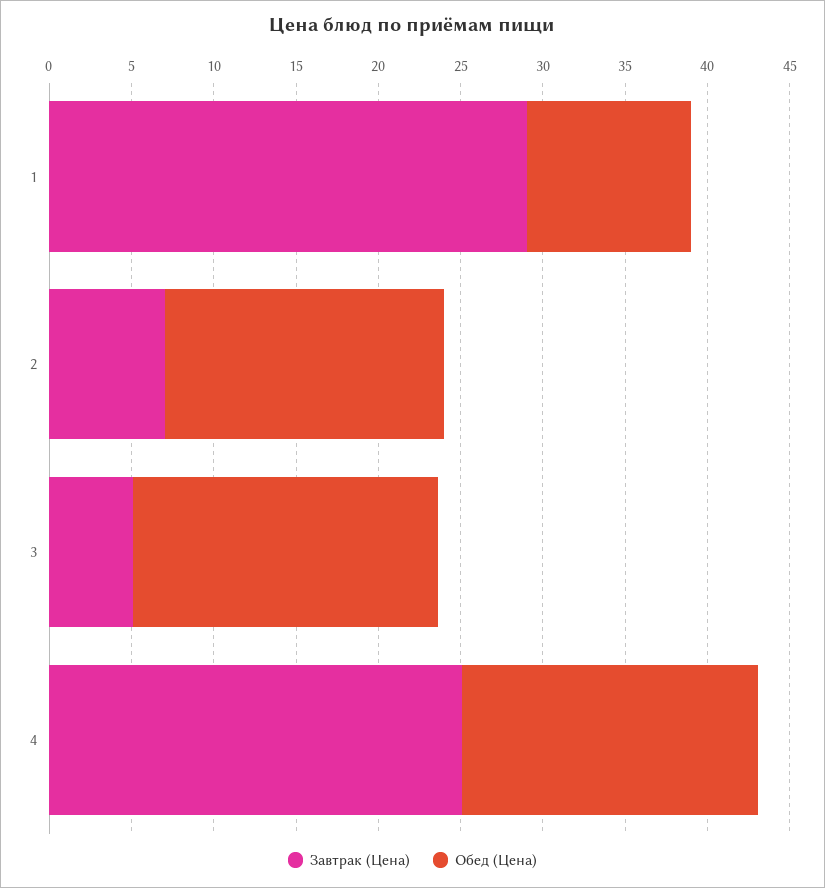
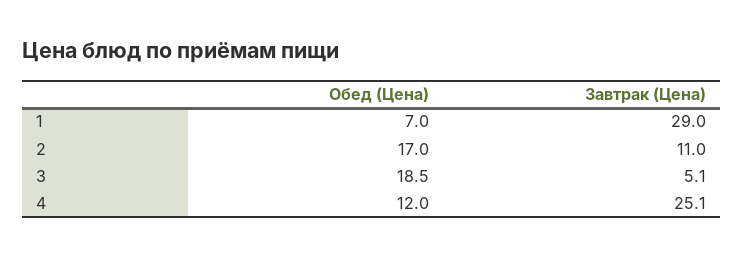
  {
    "Завтрак (Цена)": {
      "1": 29,
-     "2": 7,
+     "2": 11,
      "3": 5.1,
      "4": 25.1
    },
    "Обед (Цена)": {
-     "1": 10,
+     "1": 7,
      "2": 17,
      "3": 18.5,
-     "4": 18
+     "4": 12
    }
  }

